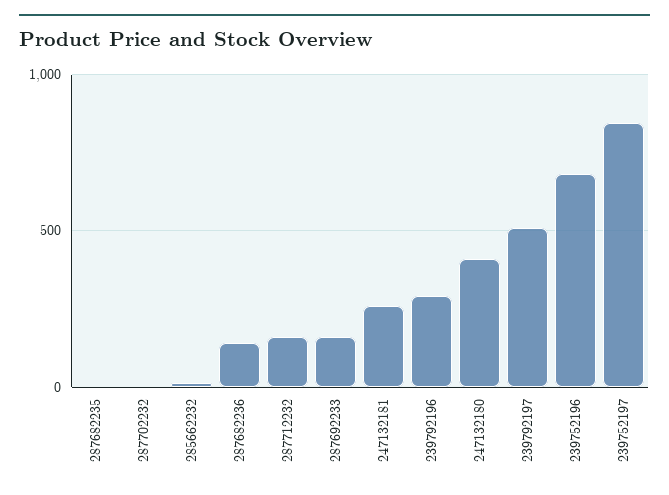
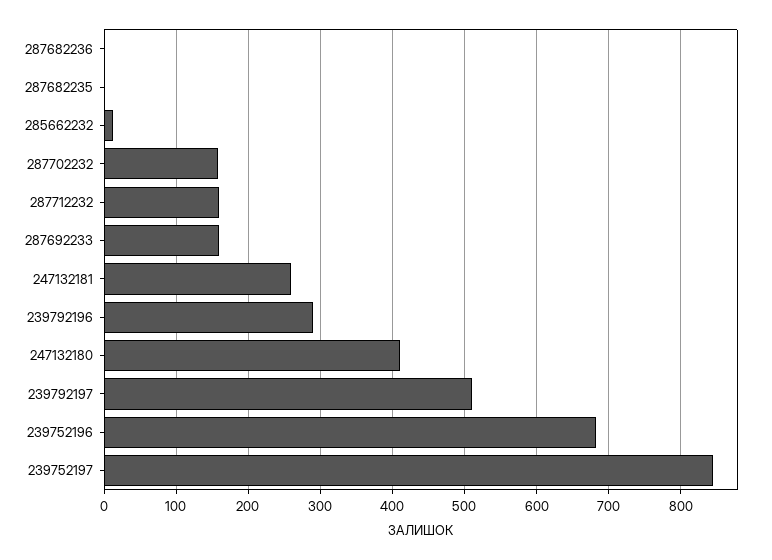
  {
    "287682235": 0,
-   "287702232": 0,
+   "287702232": 160,
    "285662232": 10,
-   "287682236": 150,
+   "287682236": 0,
    "287712232": 160,
    "287692233": 160,
    "247132181": 260,
    "239792196": 290,
    "247132180": 410,
    "239792197": 510,
    "239752196": 680,
    "239752197": 850
  }

